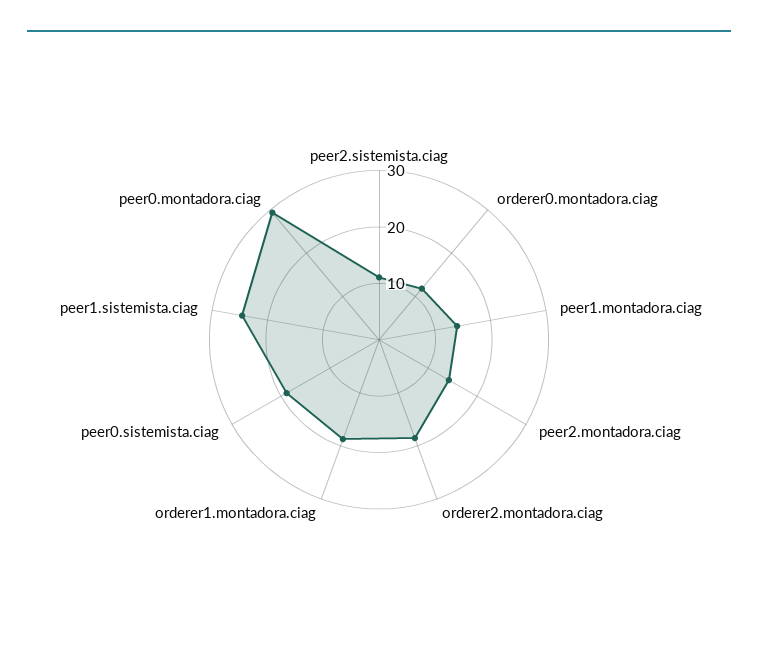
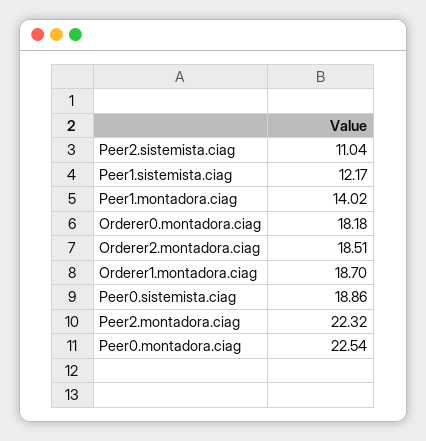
  {
    "peer2.sistemista.ciag": 11.04,
-   "orderer0.montadora.ciag": 12,
+   "orderer0.montadora.ciag": 18.18,
    "peer1.montadora.ciag": 14.02,
-   "peer2.montadora.ciag": 14,
+   "peer2.montadora.ciag": 22.32,
    "orderer2.montadora.ciag": 18.51,
    "orderer1.montadora.ciag": 18.7,
    "peer0.sistemista.ciag": 18.86,
-   "peer1.sistemista.ciag": 24,
+   "peer1.sistemista.ciag": 12.17,
-   "peer0.montadora.ciag": 30
+   "peer0.montadora.ciag": 22.54
  }

